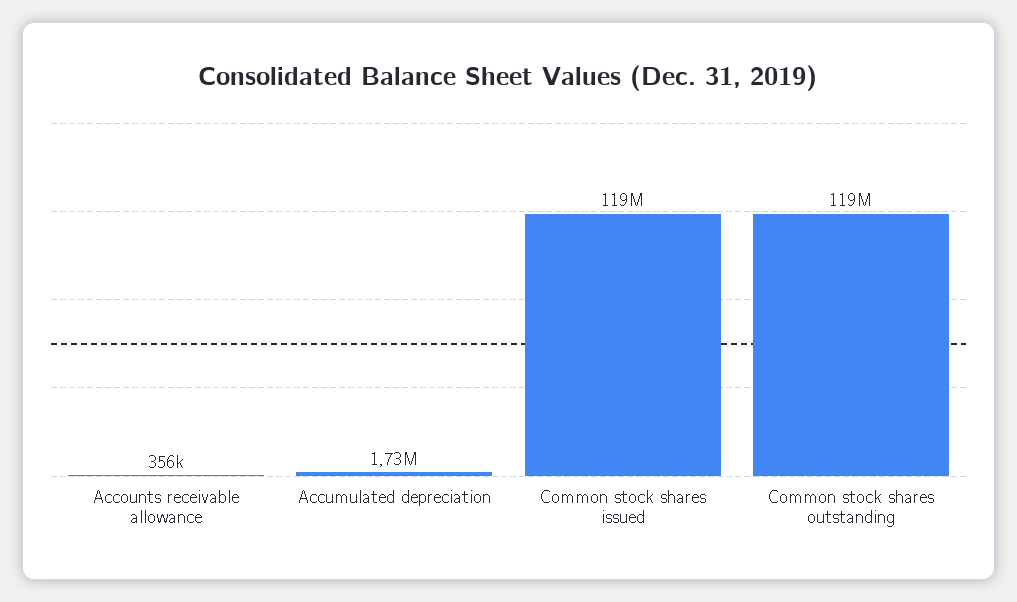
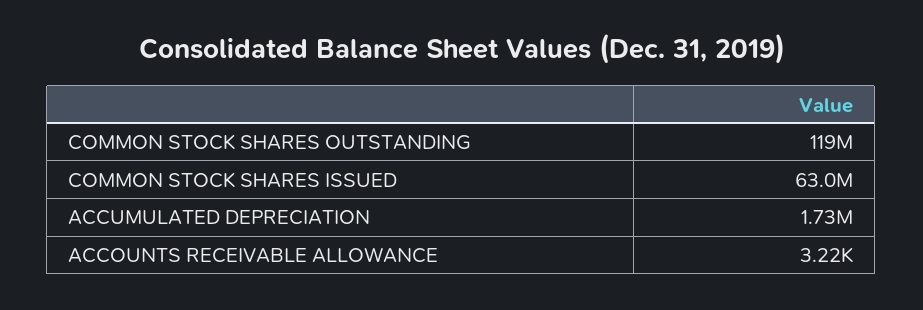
  {
-   "Accounts receivable allowance": 356000,
+   "Accounts receivable allowance": 3220,
    "Accumulated depreciation": 1730000,
-   "Common stock shares issued": 119000000,
+   "Common stock shares issued": 63000000,
    "Common stock shares outstanding": 119000000
  }

